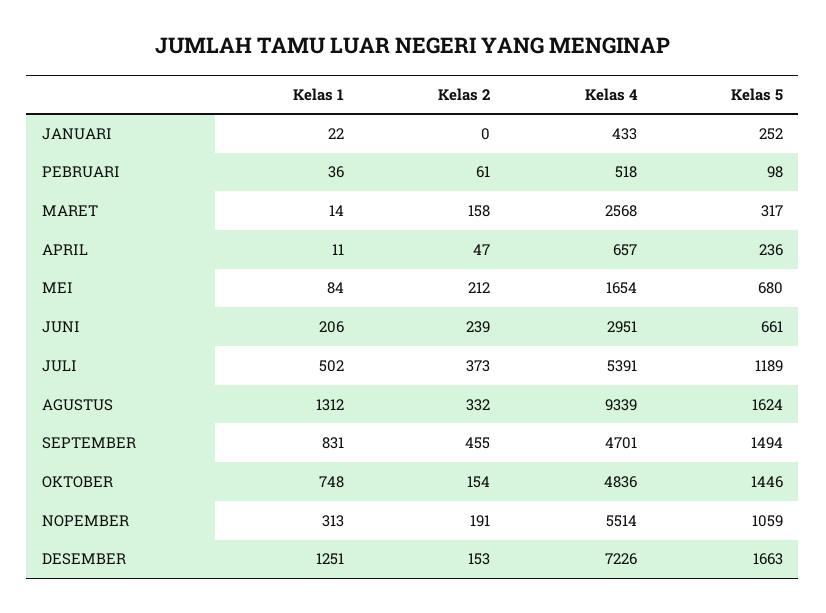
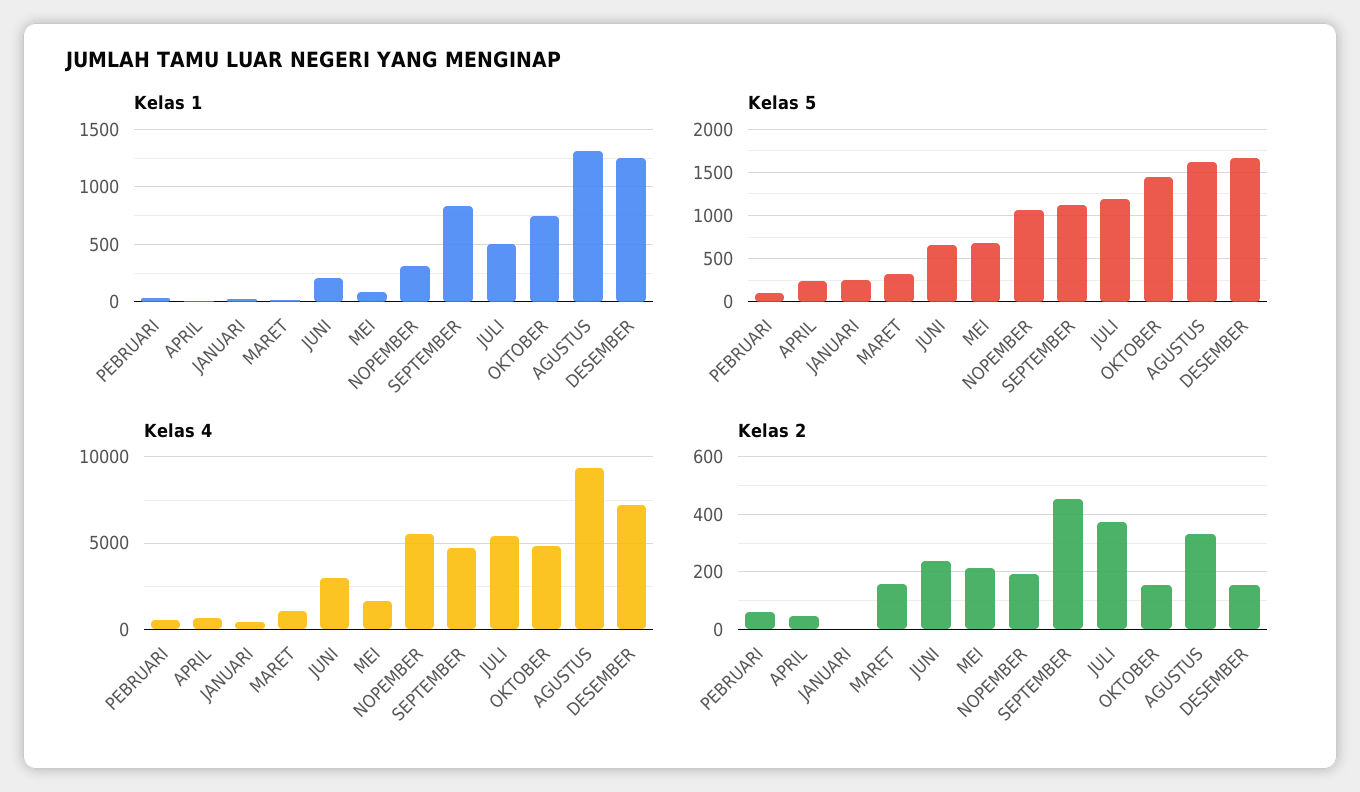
  {
    "Kelas 1": {
      "JANUARI": 22,
      "PEBRUARI": 36,
      "MARET": 14,
      "APRIL": 11,
      "MEI": 84,
      "JUNI": 206,
      "JULI": 502,
      "AGUSTUS": 1312,
      "SEPTEMBER": 831,
      "OKTOBER": 748,
      "NOPEMBER": 313,
      "DESEMBER": 1251
    },
    "Kelas 2": {
      "JANUARI": 0,
      "PEBRUARI": 61,
      "MARET": 158,
      "APRIL": 47,
      "MEI": 212,
      "JUNI": 239,
      "JULI": 373,
      "AGUSTUS": 332,
      "SEPTEMBER": 455,
      "OKTOBER": 154,
      "NOPEMBER": 191,
      "DESEMBER": 153
    },
    "Kelas 4": {
      "JANUARI": 433,
      "PEBRUARI": 518,
-     "MARET": 2568,
+     "MARET": 1000,
      "APRIL": 657,
      "MEI": 1654,
      "JUNI": 2951,
      "JULI": 5391,
      "AGUSTUS": 9339,
      "SEPTEMBER": 4701,
      "OKTOBER": 4836,
      "NOPEMBER": 5514,
      "DESEMBER": 7226
    },
    "Kelas 5": {
      "JANUARI": 252,
      "PEBRUARI": 98,
      "MARET": 317,
      "APRIL": 236,
      "MEI": 680,
      "JUNI": 661,
      "JULI": 1189,
      "AGUSTUS": 1624,
-     "SEPTEMBER": 1494,
+     "SEPTEMBER": 1100,
      "OKTOBER": 1446,
      "NOPEMBER": 1059,
      "DESEMBER": 1663
    }
  }

